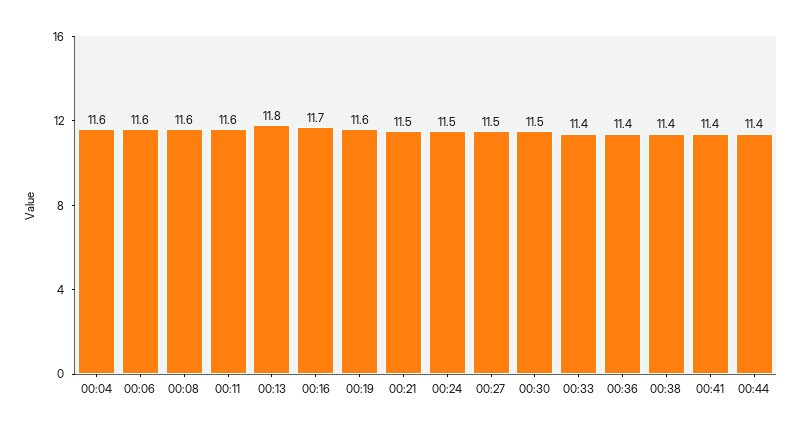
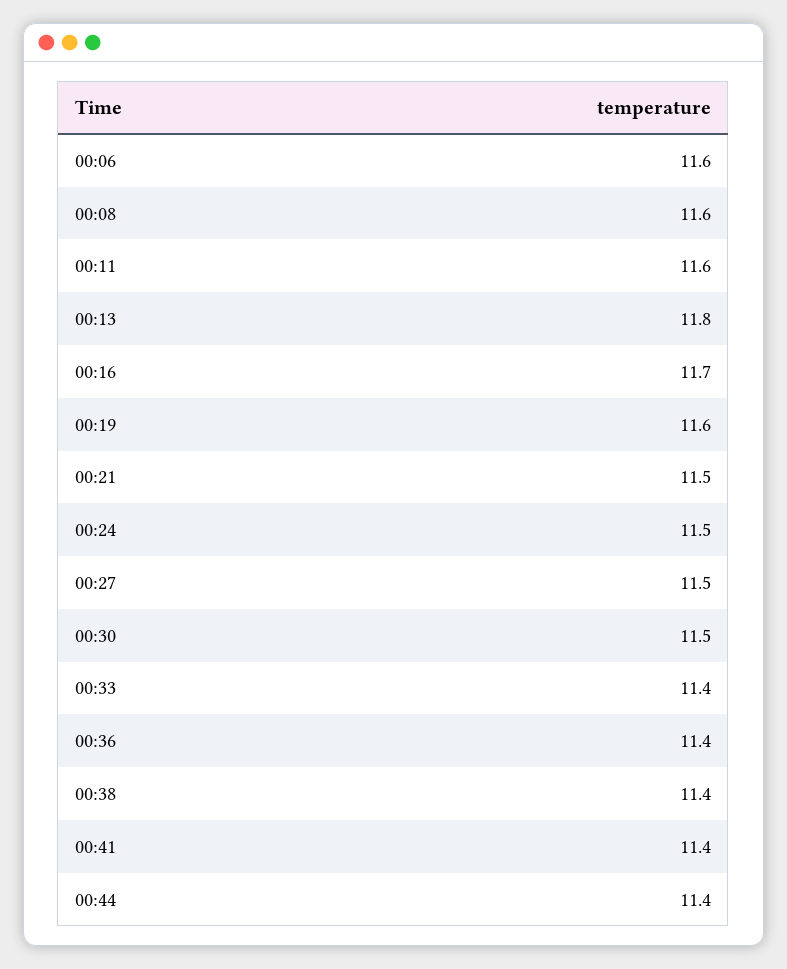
  {
-   "00:04": 11.6,
    "00:06": 11.6,
    "00:08": 11.6,
    "00:11": 11.6,
    "00:13": 11.8,
    "00:16": 11.7,
    "00:19": 11.6,
    "00:21": 11.5,
    "00:24": 11.5,
    "00:27": 11.5,
    "00:30": 11.5,
    "00:33": 11.4,
    "00:36": 11.4,
    "00:38": 11.4,
    "00:41": 11.4,
    "00:44": 11.4
  }

